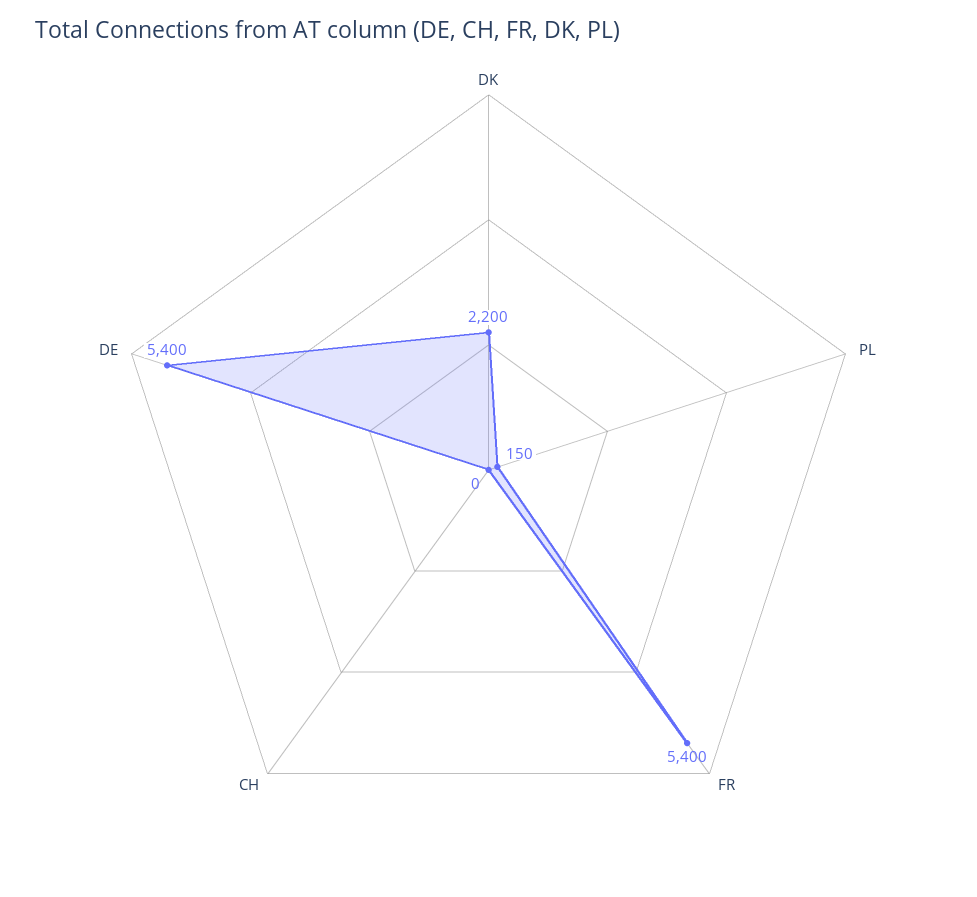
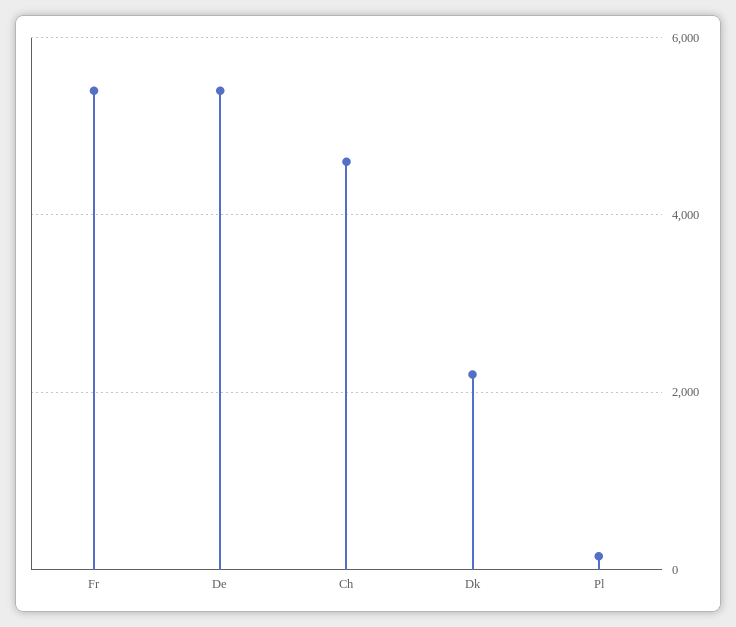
  {
    "DK": 2200,
    "PL": 150,
    "FR": 5400,
-   "CH": 0,
+   "CH": 4600,
    "DE": 5400
  }

